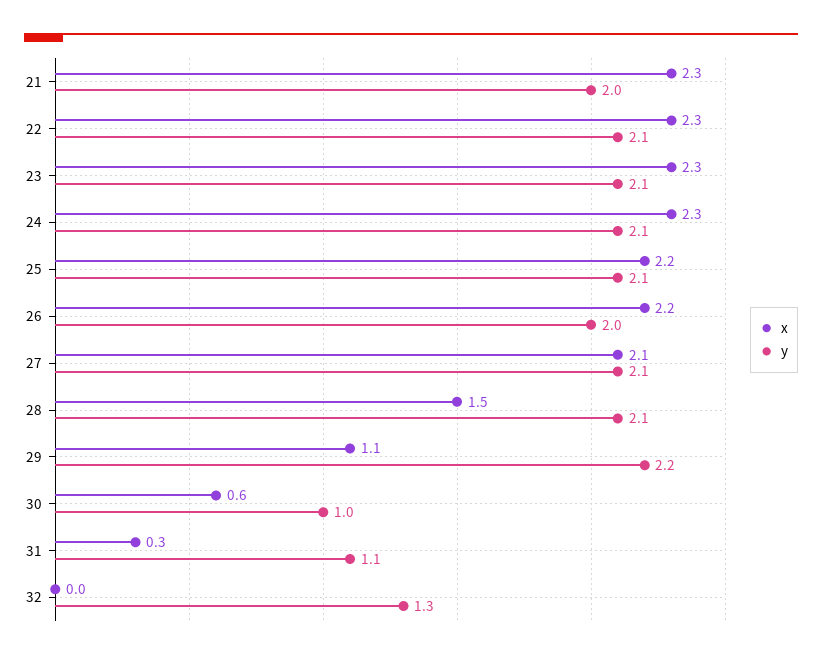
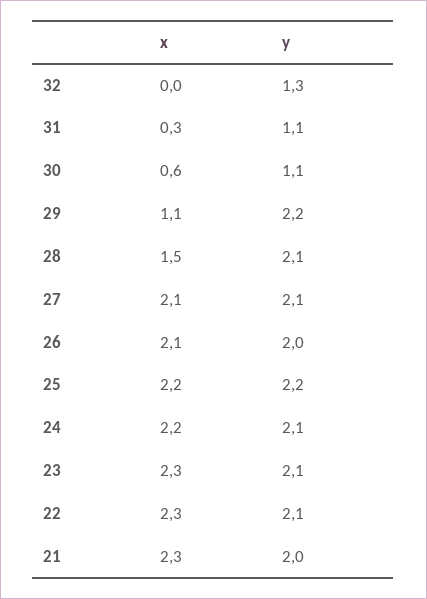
  {
    "x": {
      "21": 2.3,
      "22": 2.3,
      "23": 2.3,
-     "24": 2.3,
+     "24": 2.2,
      "25": 2.2,
-     "26": 2.2,
+     "26": 2.1,
      "27": 2.1,
      "28": 1.5,
      "29": 1.1,
      "30": 0.6,
      "31": 0.3,
      "32": 0
    },
    "y": {
      "21": 2,
      "22": 2.1,
      "23": 2.1,
      "24": 2.1,
-     "25": 2.1,
+     "25": 2.2,
      "26": 2,
      "27": 2.1,
      "28": 2.1,
      "29": 2.2,
-     "30": 1,
+     "30": 1.1,
      "31": 1.1,
      "32": 1.3
    }
  }

